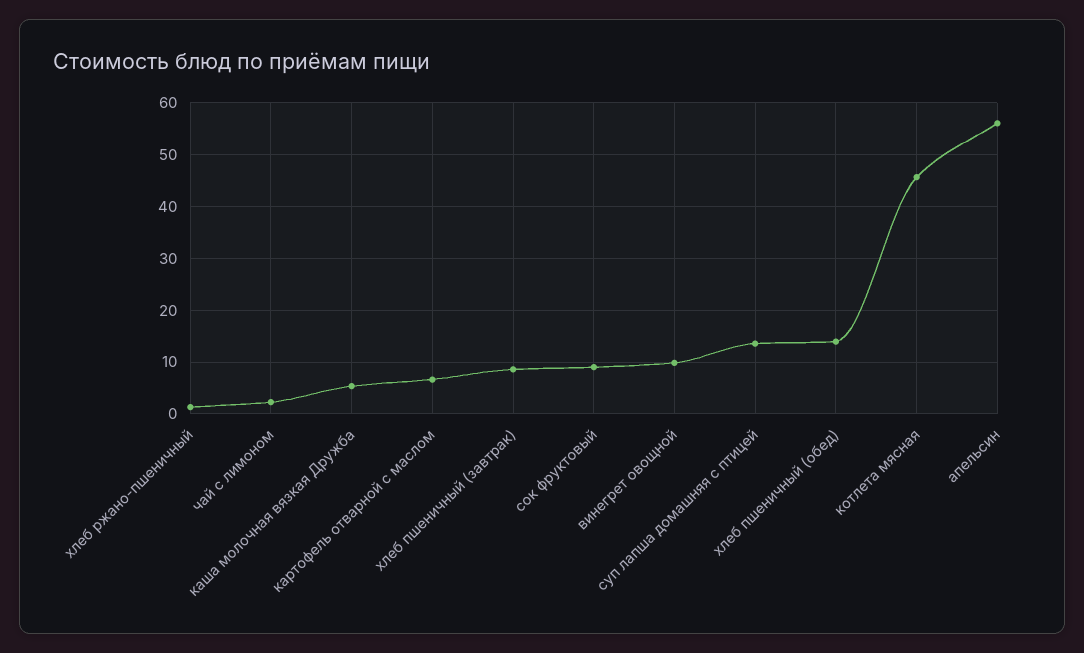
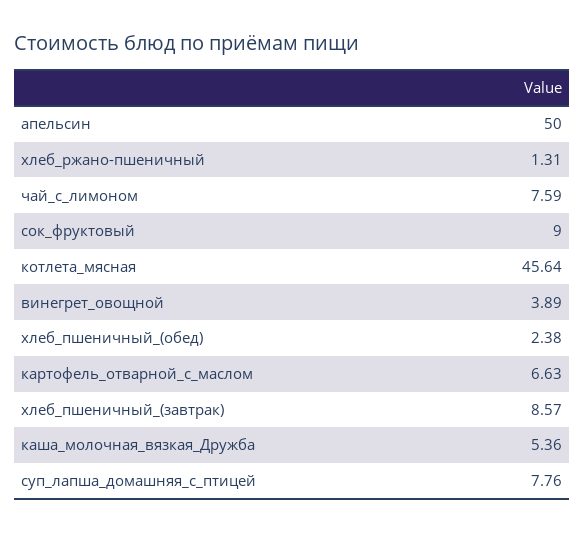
  {
    "хлеб ржано-пшеничный": 1.31,
-   "чай с лимоном": 2,
+   "чай с лимоном": 7.59,
    "каша молочная вязкая Дружба": 5.36,
    "картофель отварной с маслом": 6.63,
    "хлеб пшеничный (завтрак)": 8.57,
    "сок фруктовый": 9,
-   "винегрет овощной": 10,
+   "винегрет овощной": 3.89,
-   "суп лапша домашняя с птицей": 14,
+   "суп лапша домашняя с птицей": 7.76,
-   "хлеб пшеничный (обед)": 14,
+   "хлеб пшеничный (обед)": 2.38,
    "котлета мясная": 45.64,
-   "апельсин": 56
+   "апельсин": 50
  }

